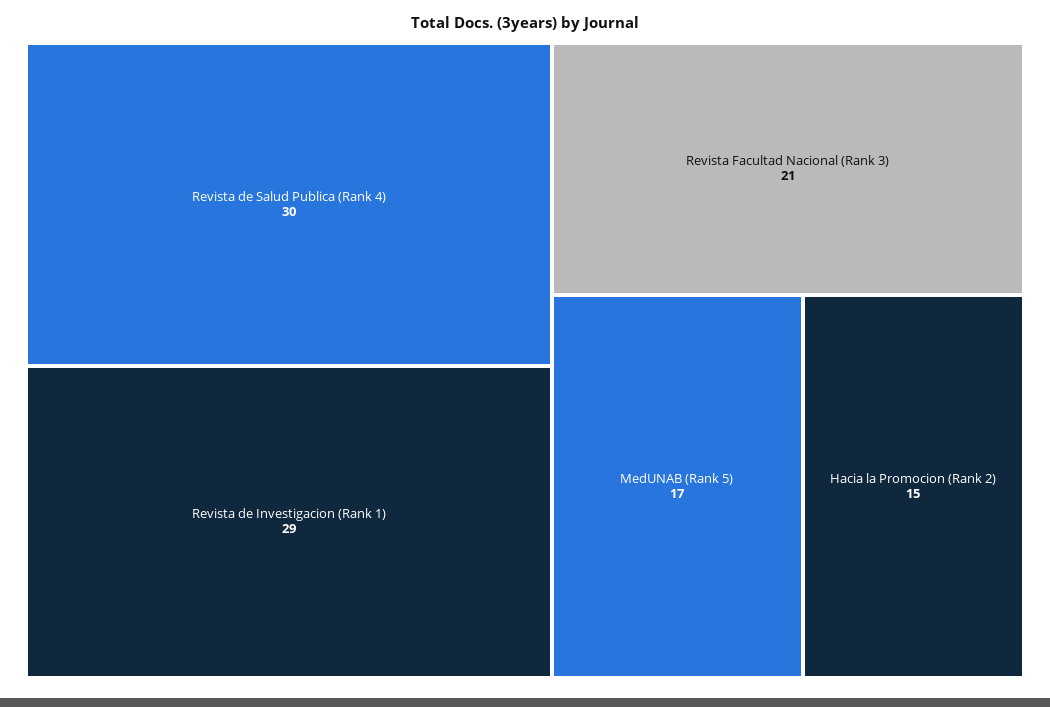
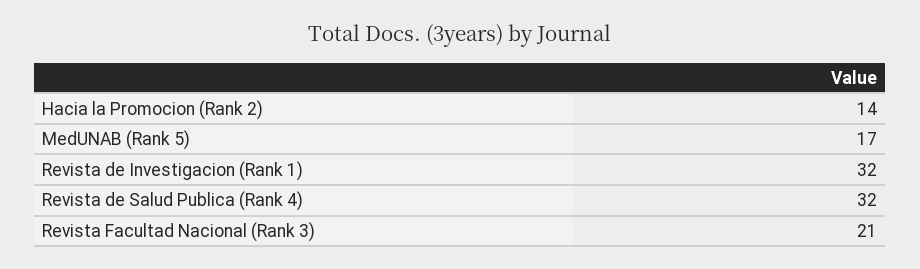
  {
-   "Revista de Salud Publica (Rank 4)": 30,
+   "Revista de Salud Publica (Rank 4)": 32,
-   "Revista de Investigacion (Rank 1)": 29,
+   "Revista de Investigacion (Rank 1)": 32,
    "Revista Facultad Nacional (Rank 3)": 21,
    "MedUNAB (Rank 5)": 17,
-   "Hacia la Promocion (Rank 2)": 15
+   "Hacia la Promocion (Rank 2)": 14
  }

